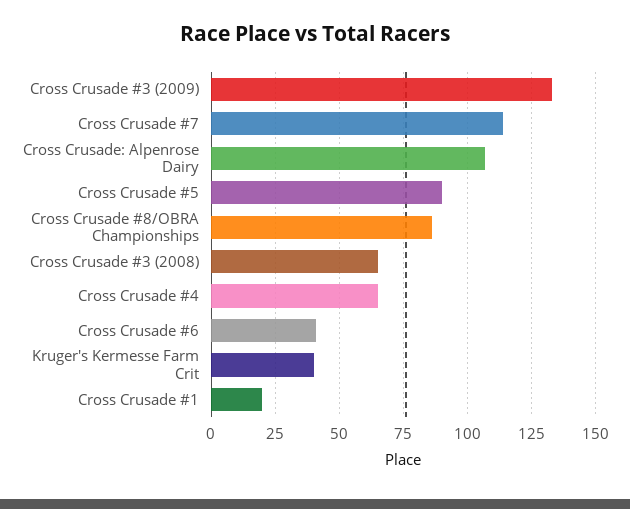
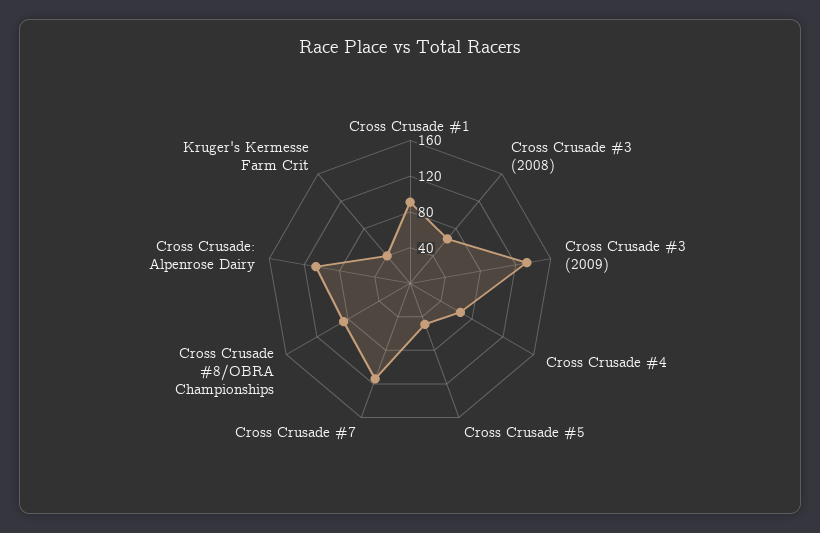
  {
    "Cross Crusade #3 (2009)": 135,
    "Cross Crusade #7": 115,
    "Cross Crusade: Alpenrose Dairy": 105,
-   "Cross Crusade #5": 90,
+   "Cross Crusade #5": 50,
    "Cross Crusade #8/OBRA Championships": 85,
    "Cross Crusade #3 (2008)": 65,
    "Cross Crusade #4": 65,
-   "Cross Crusade #6": 40,
    "Kruger's Kermesse Farm Crit": 40,
-   "Cross Crusade #1": 20
+   "Cross Crusade #1": 90
  }

